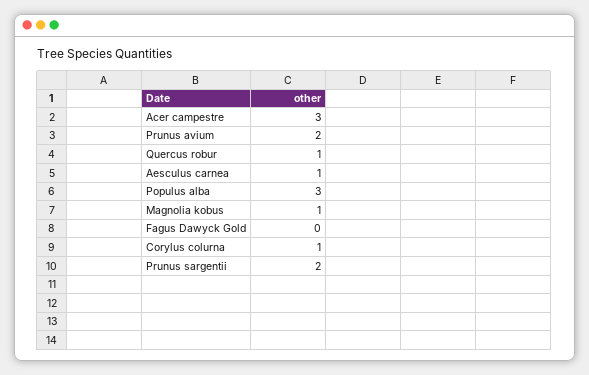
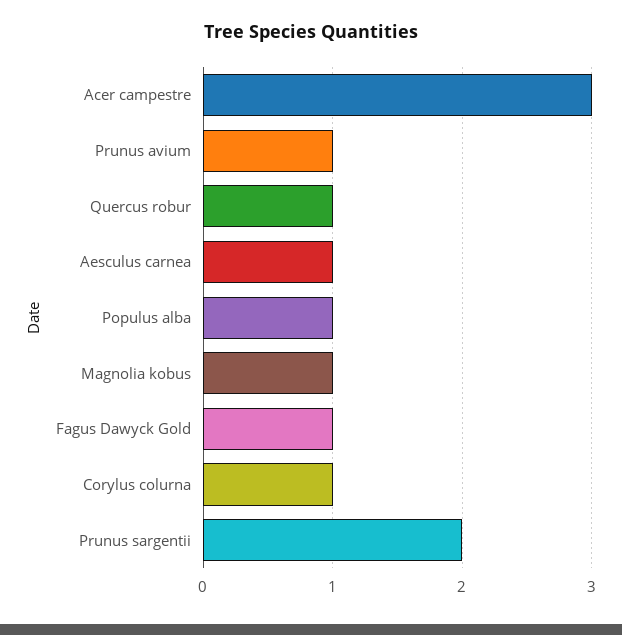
  {
    "Acer campestre": 3,
-   "Prunus avium": 2,
+   "Prunus avium": 1,
    "Quercus robur": 1,
    "Aesculus carnea": 1,
-   "Populus alba": 3,
+   "Populus alba": 1,
    "Magnolia kobus": 1,
-   "Fagus Dawyck Gold": 0,
+   "Fagus Dawyck Gold": 1,
    "Corylus colurna": 1,
    "Prunus sargentii": 2
  }

